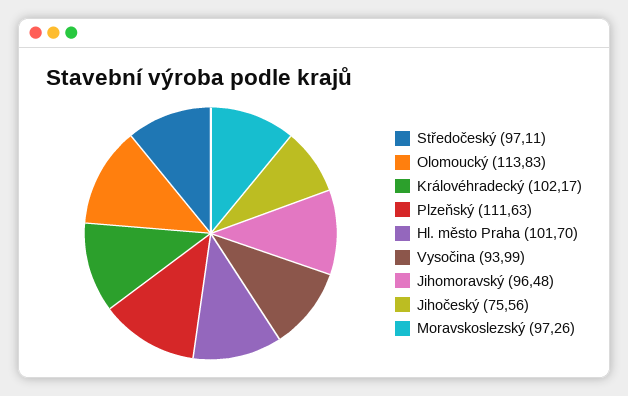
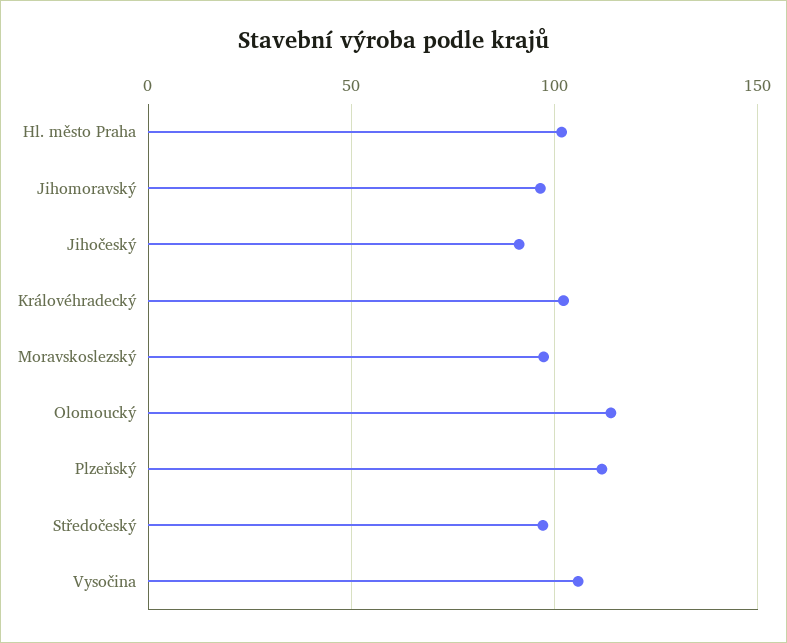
  {
    "Středočeský": 97.11,
    "Olomoucký": 113.83,
    "Královéhradecký": 102.17,
    "Plzeňský": 111.63,
    "Hl. město Praha": 101.7,
-   "Vysočina": 93.99,
+   "Vysočina": 105,
    "Jihomoravský": 96.48,
-   "Jihočeský": 75.56,
+   "Jihočeský": 90,
    "Moravskoslezský": 97.26
  }

